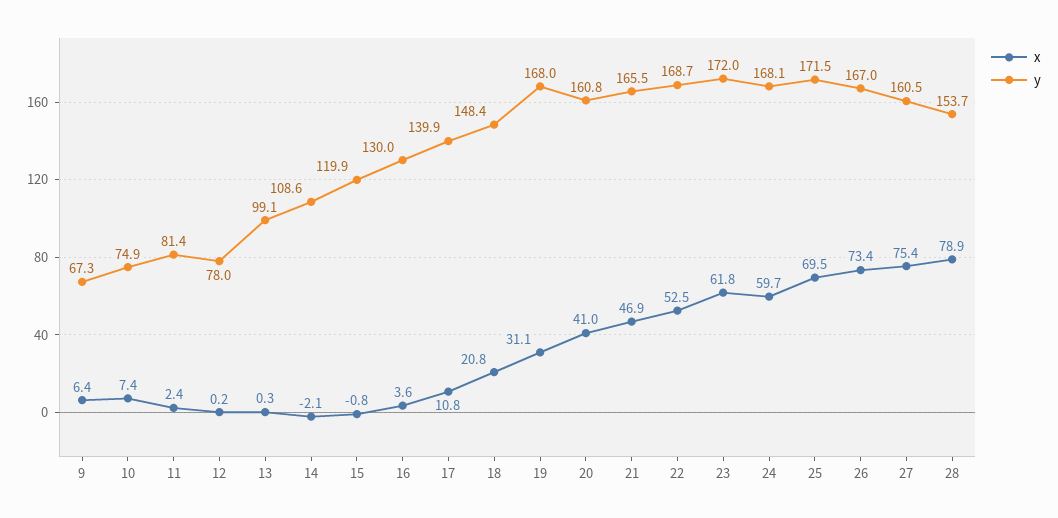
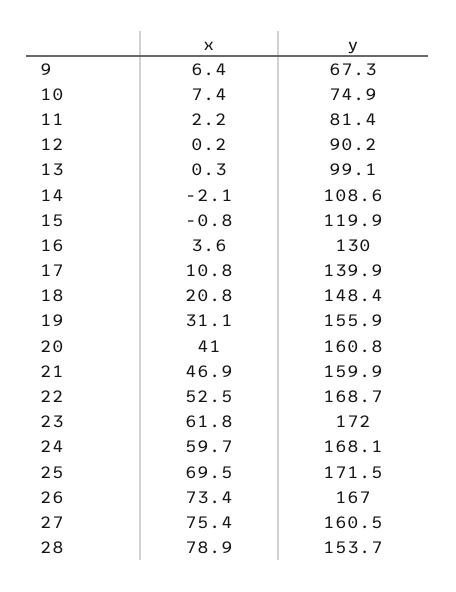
  {
    "x": {
      "9": 6.4,
      "10": 7.4,
-     "11": 2.4,
+     "11": 2.2,
      "12": 0.2,
      "13": 0.3,
      "14": -2.1,
      "15": -0.8,
      "16": 3.6,
      "17": 10.8,
      "18": 20.8,
      "19": 31.1,
      "20": 41,
      "21": 46.9,
      "22": 52.5,
      "23": 61.8,
      "24": 59.7,
      "25": 69.5,
      "26": 73.4,
      "27": 75.4,
      "28": 78.9
    },
    "y": {
      "9": 67.3,
      "10": 74.9,
      "11": 81.4,
-     "12": 78,
+     "12": 90.2,
      "13": 99.1,
      "14": 108.6,
      "15": 119.9,
      "16": 130,
      "17": 139.9,
      "18": 148.4,
-     "19": 168,
+     "19": 155.9,
      "20": 160.8,
-     "21": 165.5,
+     "21": 159.9,
      "22": 168.7,
      "23": 172,
      "24": 168.1,
      "25": 171.5,
      "26": 167,
      "27": 160.5,
      "28": 153.7
    }
  }

